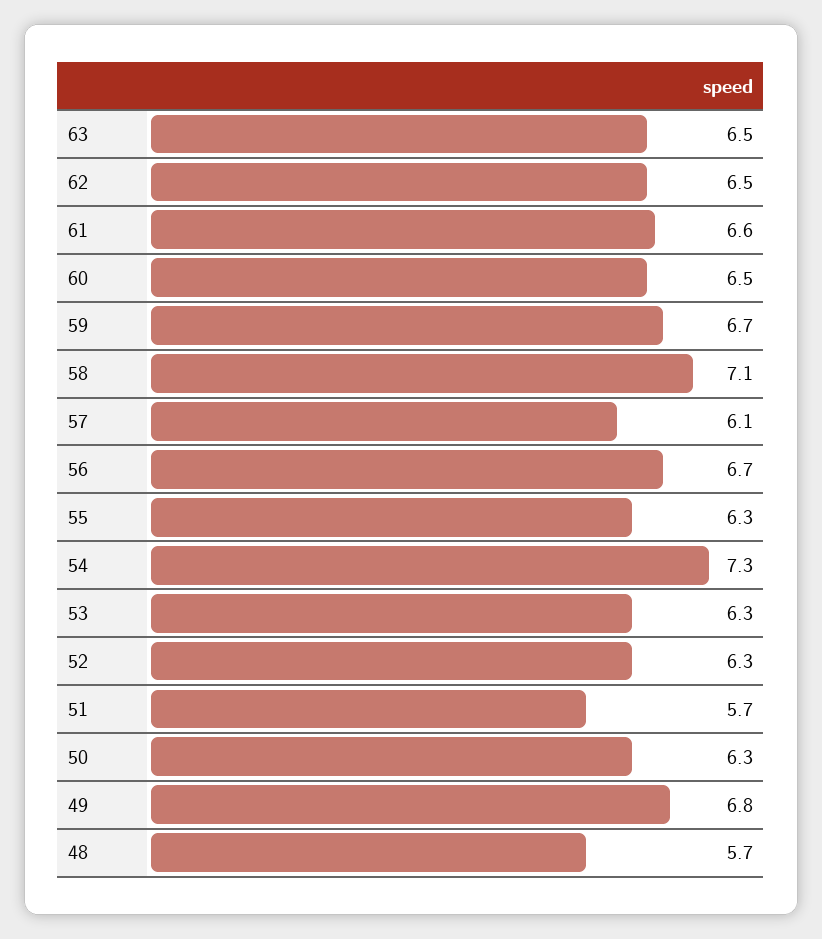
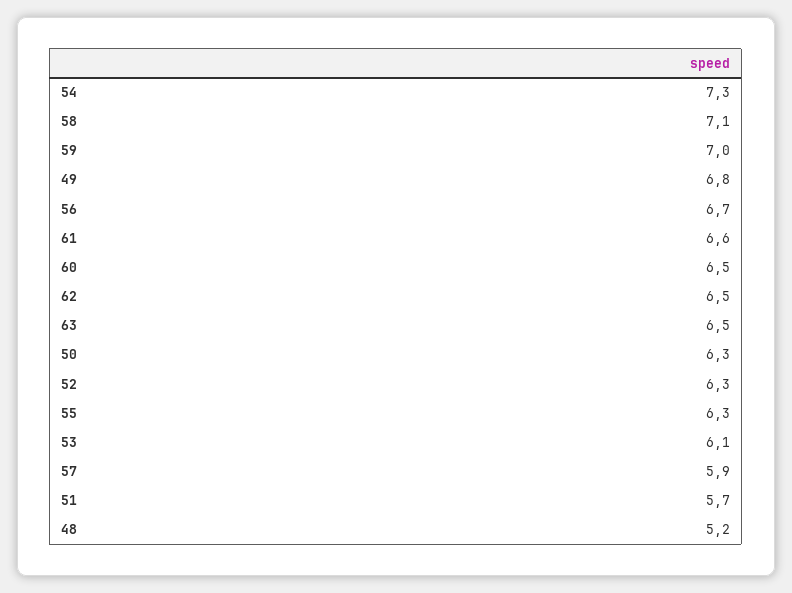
  {
    "63": 6.5,
    "62": 6.5,
    "61": 6.6,
    "60": 6.5,
-   "59": 6.7,
+   "59": 7,
    "58": 7.1,
-   "57": 6.1,
+   "57": 5.9,
    "56": 6.7,
    "55": 6.3,
    "54": 7.3,
-   "53": 6.3,
+   "53": 6.1,
    "52": 6.3,
    "51": 5.7,
    "50": 6.3,
    "49": 6.8,
-   "48": 5.7
+   "48": 5.2
  }

